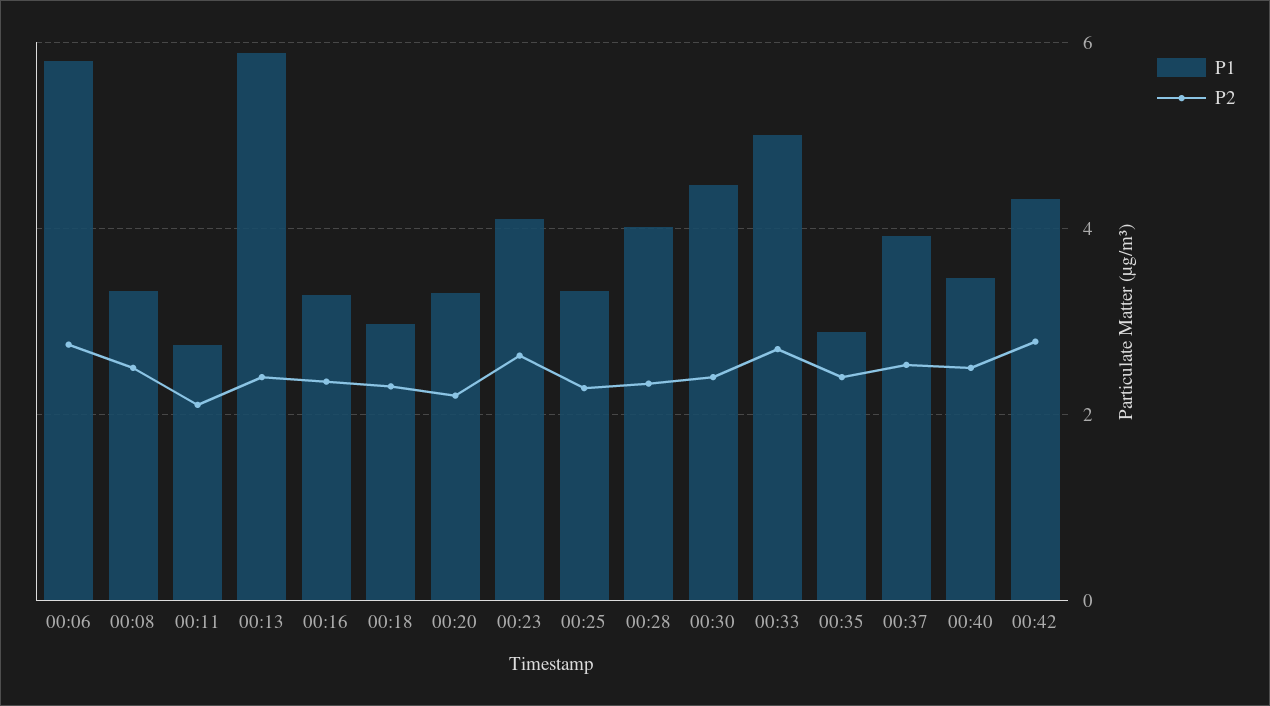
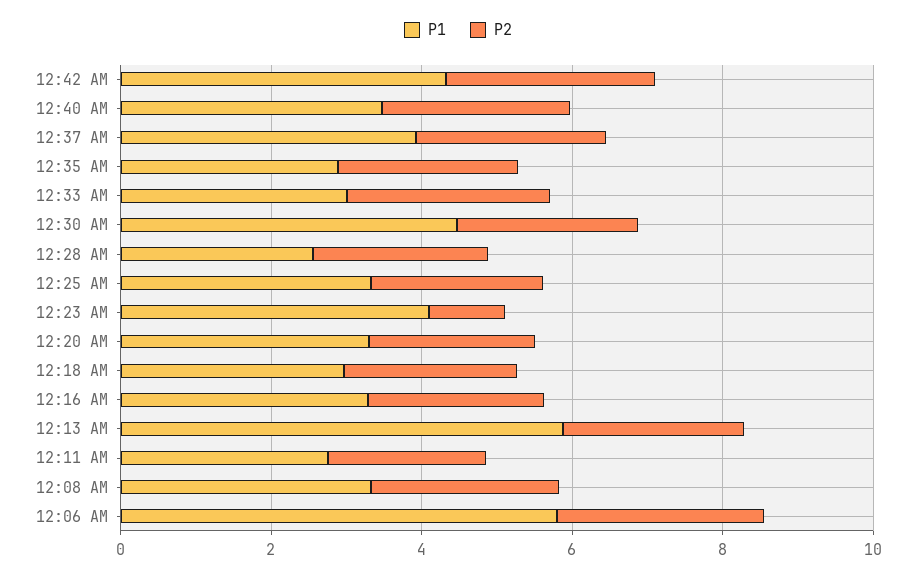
  {
    "P1": {
      "00:06": 5.8,
      "00:08": 3.4,
      "00:11": 2.8,
      "00:13": 5.8,
      "00:16": 3.2,
      "00:18": 3,
      "00:20": 3.4,
      "00:23": 4.2,
      "00:25": 3.4,
-     "00:28": 4,
+     "00:28": 2.5,
      "00:30": 4.4,
-     "00:33": 5,
+     "00:33": 3,
      "00:35": 2.8,
      "00:37": 4,
      "00:40": 3.4,
      "00:42": 4.4
    },
    "P2": {
      "00:06": 2.8,
      "00:08": 2.6,
      "00:11": 2.2,
      "00:13": 2.4,
      "00:16": 2.4,
      "00:18": 2.4,
      "00:20": 2.2,
-     "00:23": 2.6,
+     "00:23": 1,
      "00:25": 2.2,
      "00:28": 2.4,
      "00:30": 2.4,
      "00:33": 2.8,
      "00:35": 2.4,
      "00:37": 2.6,
      "00:40": 2.6,
      "00:42": 2.8
    }
  }

